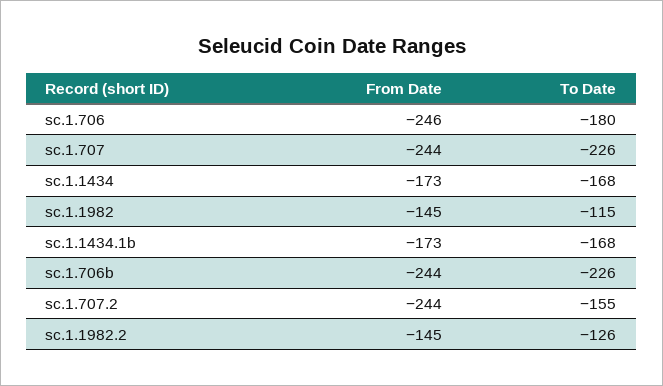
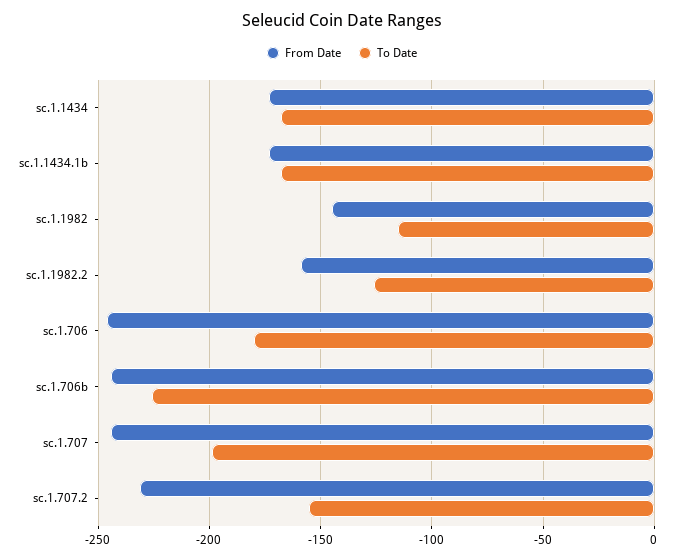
  {
    "From Date": {
      "sc.1.706": -246,
      "sc.1.707": -244,
      "sc.1.1434": -173,
      "sc.1.1982": -145,
      "sc.1.1434.1b": -173,
      "sc.1.706b": -244,
-     "sc.1.707.2": -244,
+     "sc.1.707.2": -230,
-     "sc.1.1982.2": -145
+     "sc.1.1982.2": -160
    },
    "To Date": {
      "sc.1.706": -180,
-     "sc.1.707": -226,
+     "sc.1.707": -200,
      "sc.1.1434": -168,
      "sc.1.1982": -115,
      "sc.1.1434.1b": -168,
      "sc.1.706b": -226,
      "sc.1.707.2": -155,
      "sc.1.1982.2": -126
    }
  }

